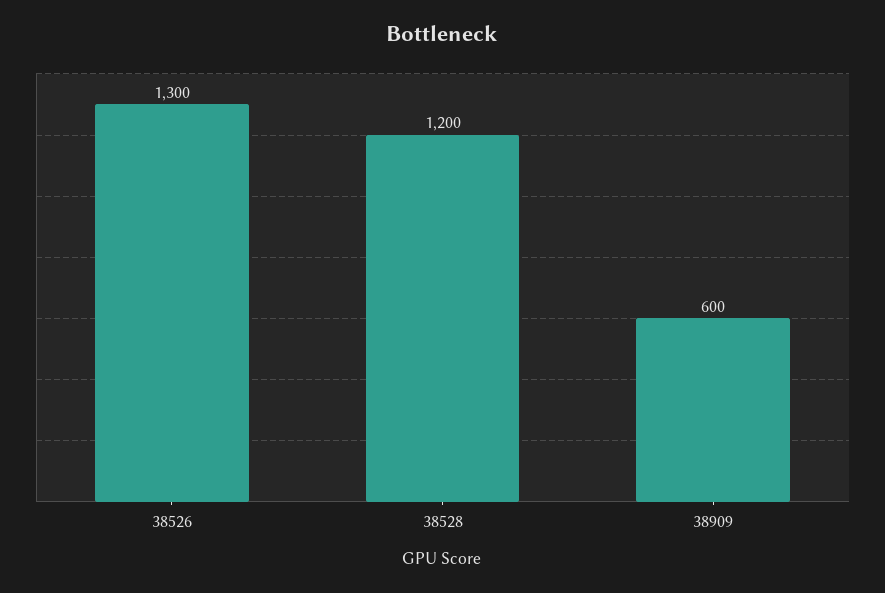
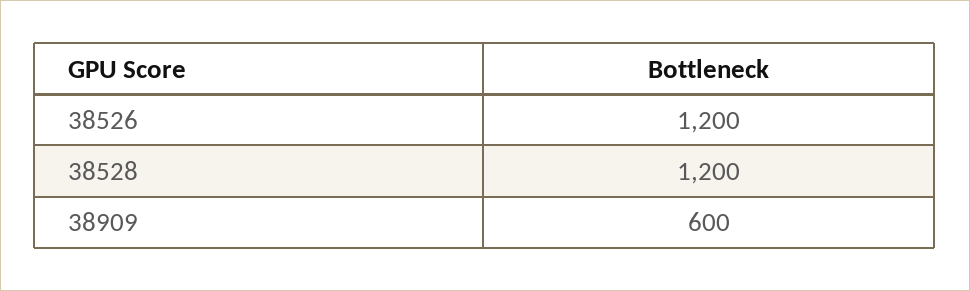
  {
-   "38526": 1300,
+   "38526": 1200,
    "38528": 1200,
    "38909": 600
  }

